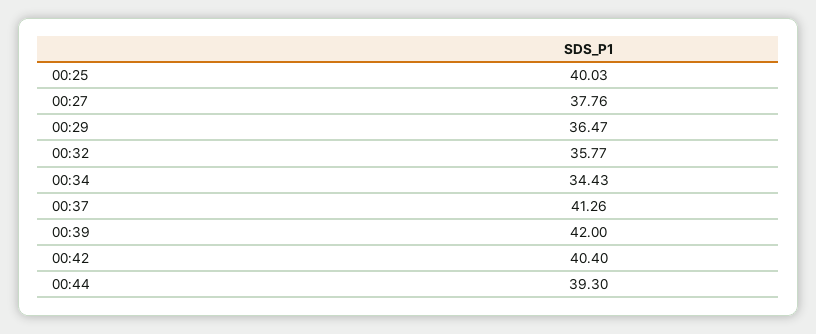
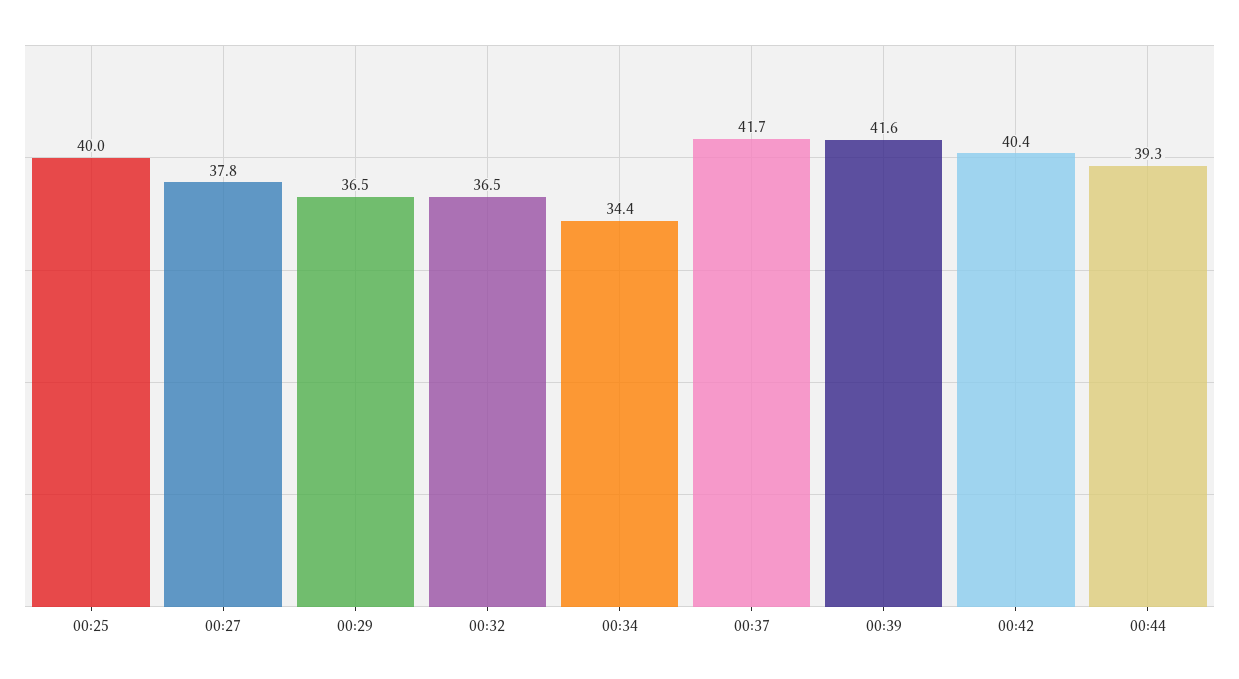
  {
    "00:25": 40.03,
    "00:27": 37.76,
    "00:29": 36.47,
-   "00:32": 35.77,
+   "00:32": 36.5,
    "00:34": 34.43,
-   "00:37": 41.26,
+   "00:37": 41.7,
-   "00:39": 42,
+   "00:39": 41.6,
    "00:42": 40.4,
    "00:44": 39.3
  }

